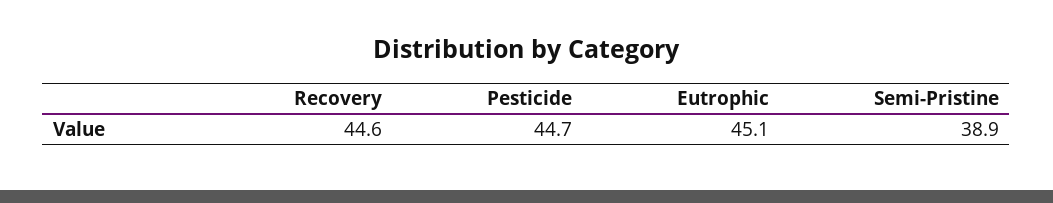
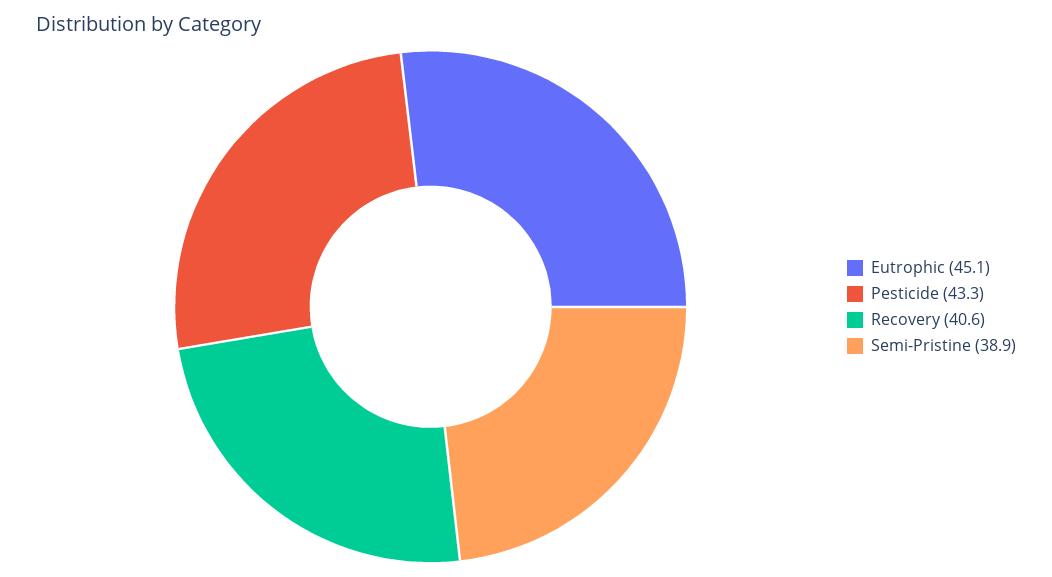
  {
-   "Recovery": 44.6,
+   "Recovery": 40.6,
-   "Pesticide": 44.7,
+   "Pesticide": 43.3,
    "Eutrophic": 45.1,
    "Semi-Pristine": 38.9
  }

